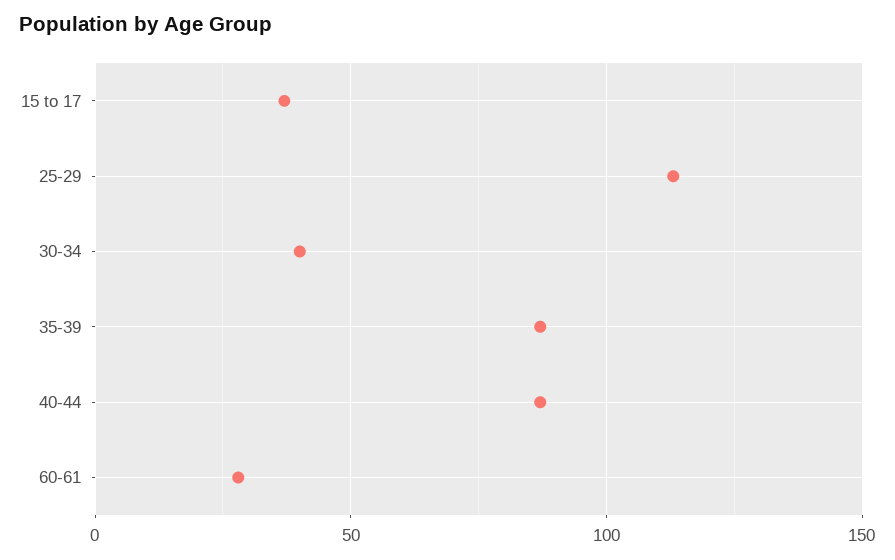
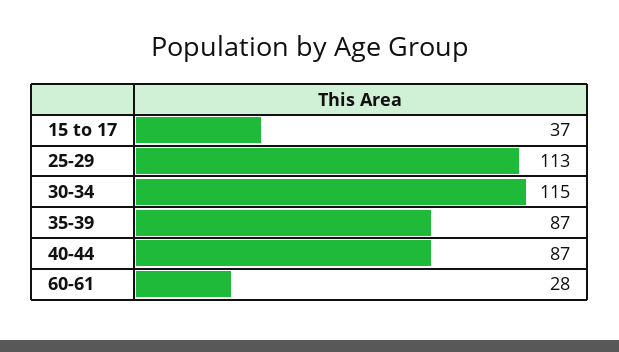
  {
    "15 to 17": 37,
    "25-29": 113,
-   "30-34": 40,
+   "30-34": 115,
    "35-39": 87,
    "40-44": 87,
    "60-61": 28
  }

